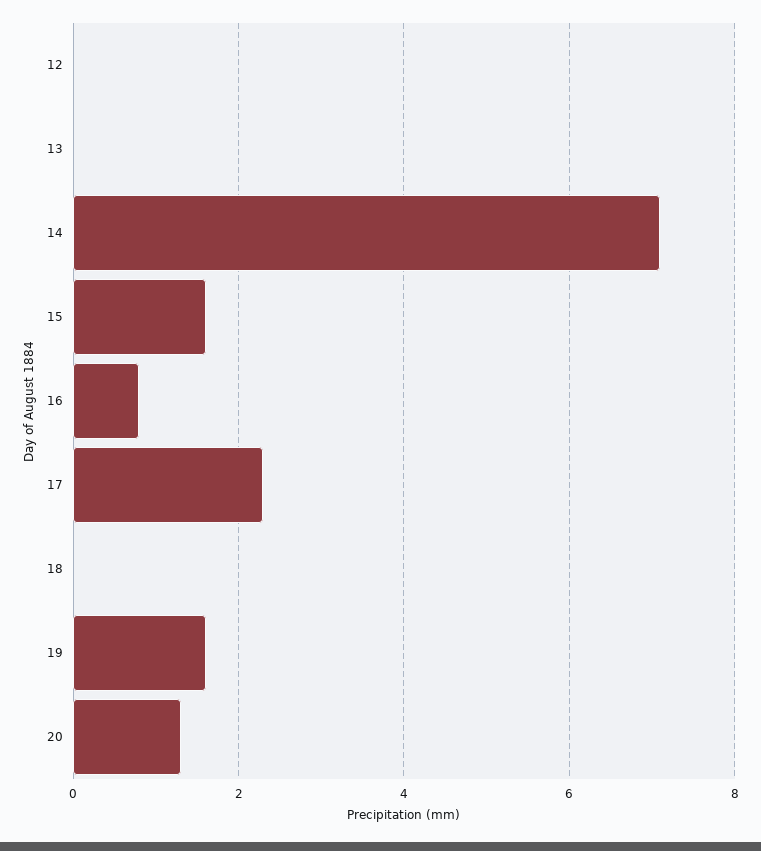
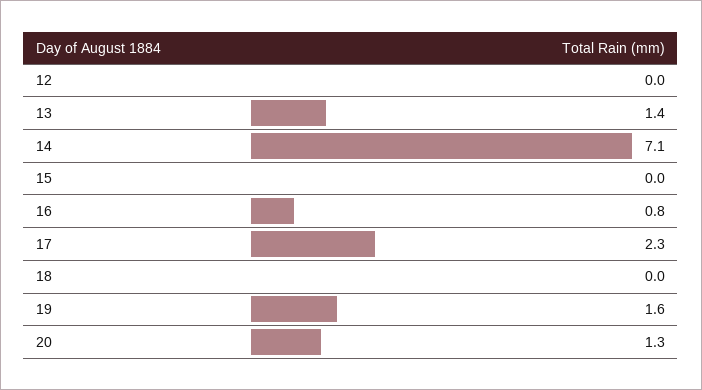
  {
    "12": 0,
-   "13": 0,
+   "13": 1.4,
    "14": 7.1,
-   "15": 1.5,
+   "15": 0,
    "16": 0.8,
    "17": 2.3,
    "18": 0,
    "19": 1.6,
    "20": 1.3
  }

